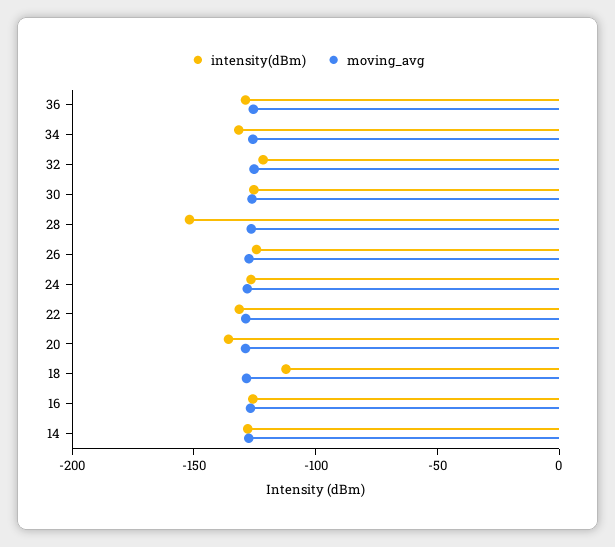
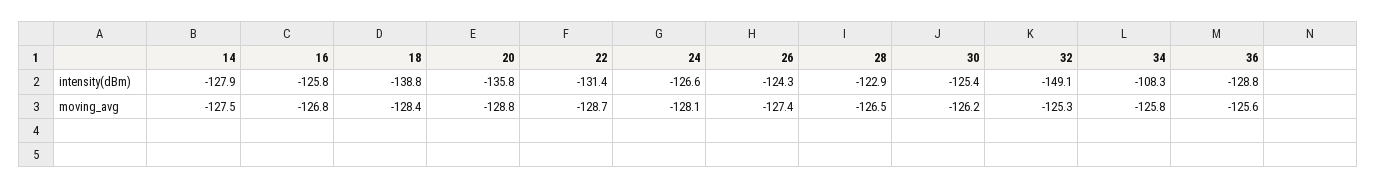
  {
    "intensity(dBm)": {
      "36": -128.8,
-     "34": -130,
+     "34": -108.3,
-     "32": -120,
+     "32": -149.1,
      "30": -125.4,
-     "28": -150,
+     "28": -122.9,
      "26": -124.3,
      "24": -126.6,
      "22": -131.4,
      "20": -135.8,
-     "18": -110,
+     "18": -138.8,
      "16": -125.8,
      "14": -127.9
    },
    "moving_avg": {
      "36": -125.6,
      "34": -125.8,
      "32": -125.3,
      "30": -126.2,
      "28": -126.5,
      "26": -127.4,
      "24": -128.1,
      "22": -128.7,
      "20": -128.8,
      "18": -128.4,
      "16": -126.8,
      "14": -127.5
    }
  }

